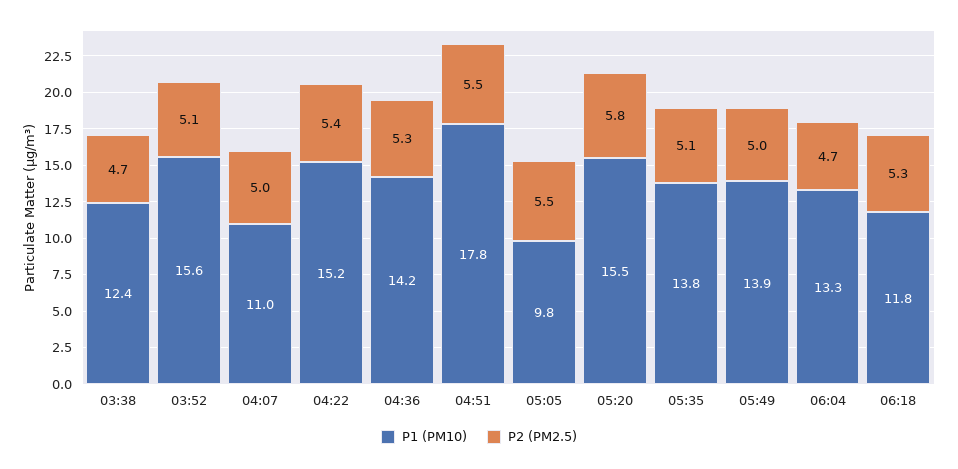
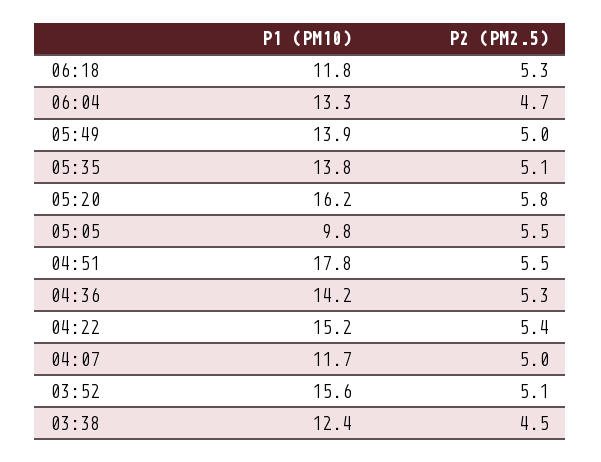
  {
    "P1 (PM10)": {
      "03:38": 12.4,
      "03:52": 15.6,
-     "04:07": 11,
+     "04:07": 11.7,
      "04:22": 15.2,
      "04:36": 14.2,
      "04:51": 17.8,
      "05:05": 9.8,
-     "05:20": 15.5,
+     "05:20": 16.2,
      "05:35": 13.8,
      "05:49": 13.9,
      "06:04": 13.3,
      "06:18": 11.8
    },
    "P2 (PM2.5)": {
-     "03:38": 4.7,
+     "03:38": 4.5,
      "03:52": 5.1,
      "04:07": 5,
      "04:22": 5.4,
      "04:36": 5.3,
      "04:51": 5.5,
      "05:05": 5.5,
      "05:20": 5.8,
      "05:35": 5.1,
      "05:49": 5,
      "06:04": 4.7,
      "06:18": 5.3
    }
  }

